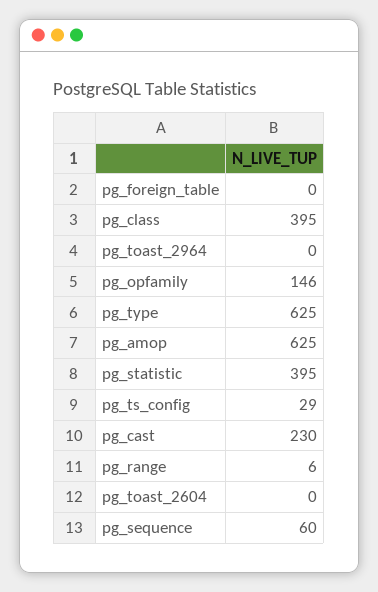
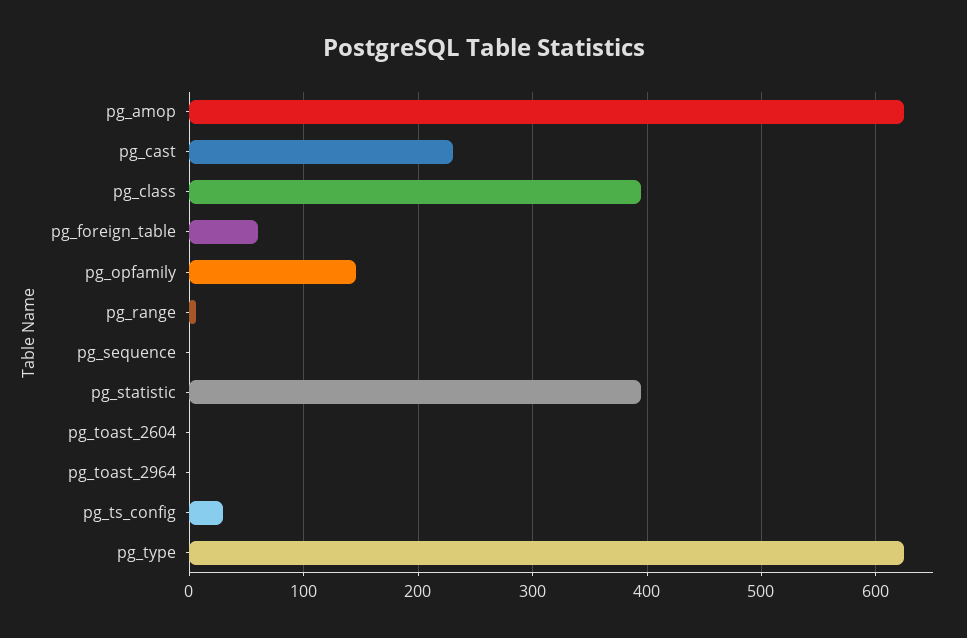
  {
-   "pg_foreign_table": 0,
+   "pg_foreign_table": 60,
    "pg_class": 395,
    "pg_toast_2964": 0,
    "pg_opfamily": 146,
    "pg_type": 625,
    "pg_amop": 625,
    "pg_statistic": 395,
    "pg_ts_config": 29,
    "pg_cast": 230,
    "pg_range": 6,
    "pg_toast_2604": 0,
-   "pg_sequence": 60
+   "pg_sequence": 0
  }

